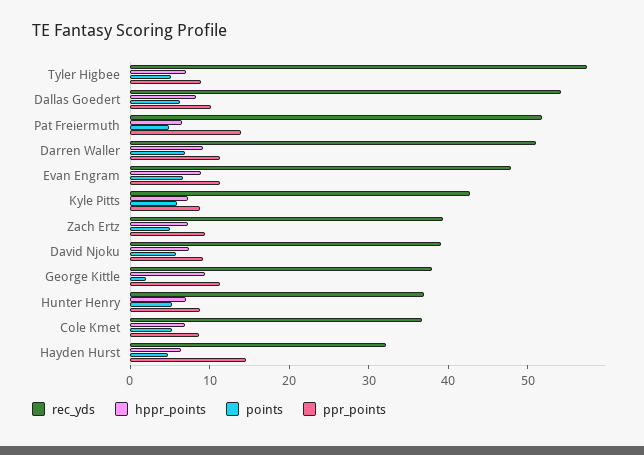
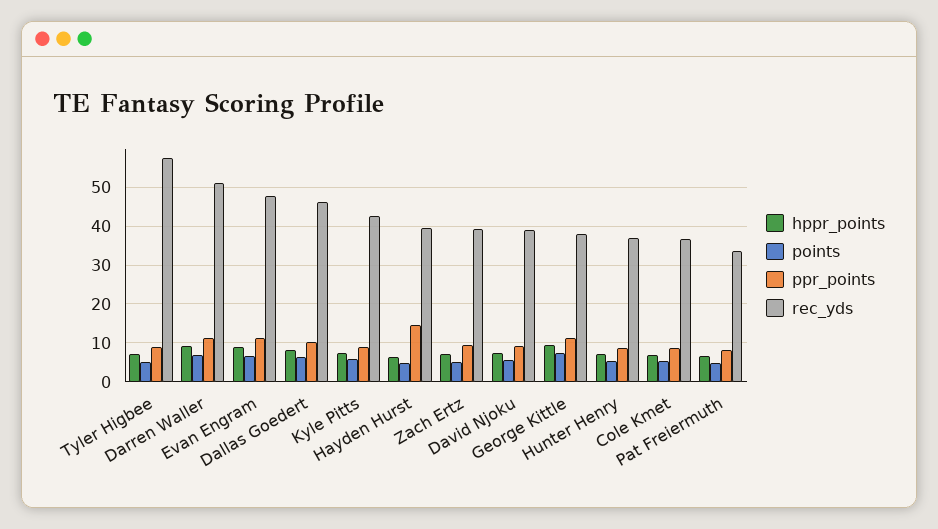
  {
    "rec_yds": {
      "Tyler Higbee": 58,
-     "Dallas Goedert": 54,
+     "Dallas Goedert": 46,
-     "Pat Freiermuth": 52,
+     "Pat Freiermuth": 34,
      "Darren Waller": 52,
      "Evan Engram": 48,
      "Kyle Pitts": 42,
      "Zach Ertz": 40,
      "David Njoku": 40,
      "George Kittle": 38,
      "Hunter Henry": 36,
      "Cole Kmet": 36,
-     "Hayden Hurst": 32
+     "Hayden Hurst": 40
    },
    "hppr_points": {
      "Tyler Higbee": 8,
      "Dallas Goedert": 8,
      "Pat Freiermuth": 6,
      "Darren Waller": 10,
      "Evan Engram": 8,
      "Kyle Pitts": 8,
      "Zach Ertz": 8,
      "David Njoku": 8,
      "George Kittle": 10,
      "Hunter Henry": 8,
      "Cole Kmet": 6,
      "Hayden Hurst": 6
    },
    "points": {
      "Tyler Higbee": 6,
      "Dallas Goedert": 6,
      "Pat Freiermuth": 4,
      "Darren Waller": 6,
      "Evan Engram": 6,
      "Kyle Pitts": 6,
      "Zach Ertz": 6,
      "David Njoku": 6,
-     "George Kittle": 2,
+     "George Kittle": 8,
      "Hunter Henry": 6,
      "Cole Kmet": 6,
      "Hayden Hurst": 4
    },
    "ppr_points": {
      "Tyler Higbee": 8,
      "Dallas Goedert": 10,
-     "Pat Freiermuth": 14,
+     "Pat Freiermuth": 8,
      "Darren Waller": 12,
      "Evan Engram": 12,
      "Kyle Pitts": 8,
      "Zach Ertz": 10,
      "David Njoku": 10,
      "George Kittle": 12,
      "Hunter Henry": 8,
      "Cole Kmet": 8,
      "Hayden Hurst": 14
    }
  }

